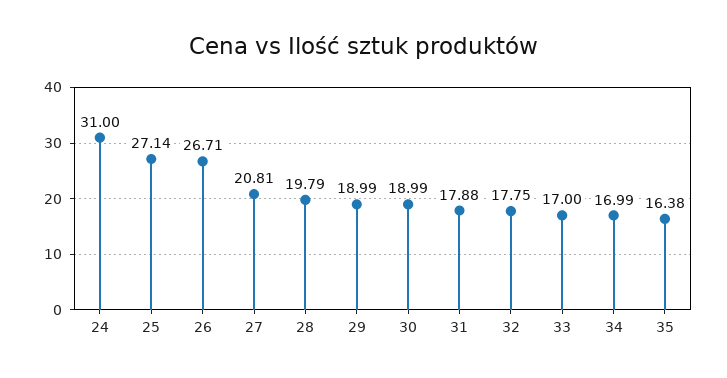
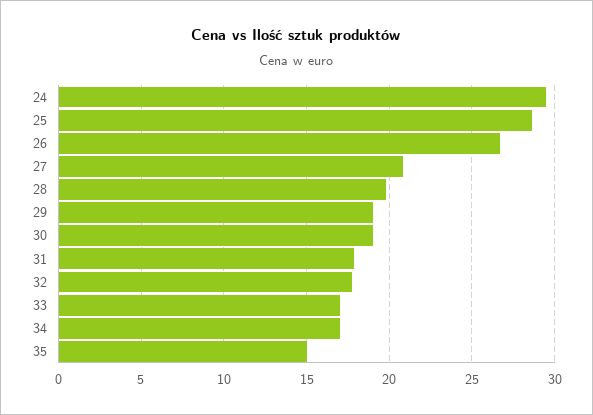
  {
-   "24": 31,
+   "24": 29.5,
-   "25": 27.14,
+   "25": 28.5,
    "26": 26.71,
    "27": 20.81,
    "28": 19.79,
    "29": 18.99,
    "30": 18.99,
    "31": 17.88,
    "32": 17.75,
    "33": 17,
    "34": 16.99,
-   "35": 16.38
+   "35": 15
  }

